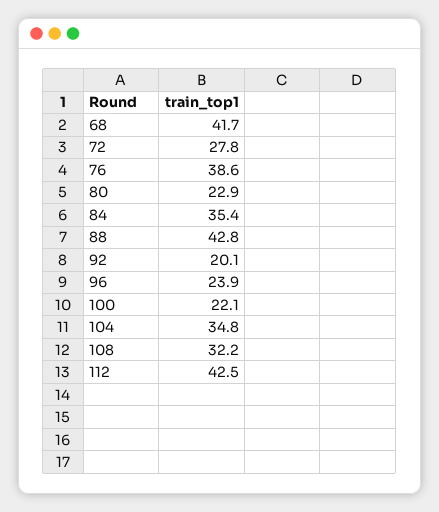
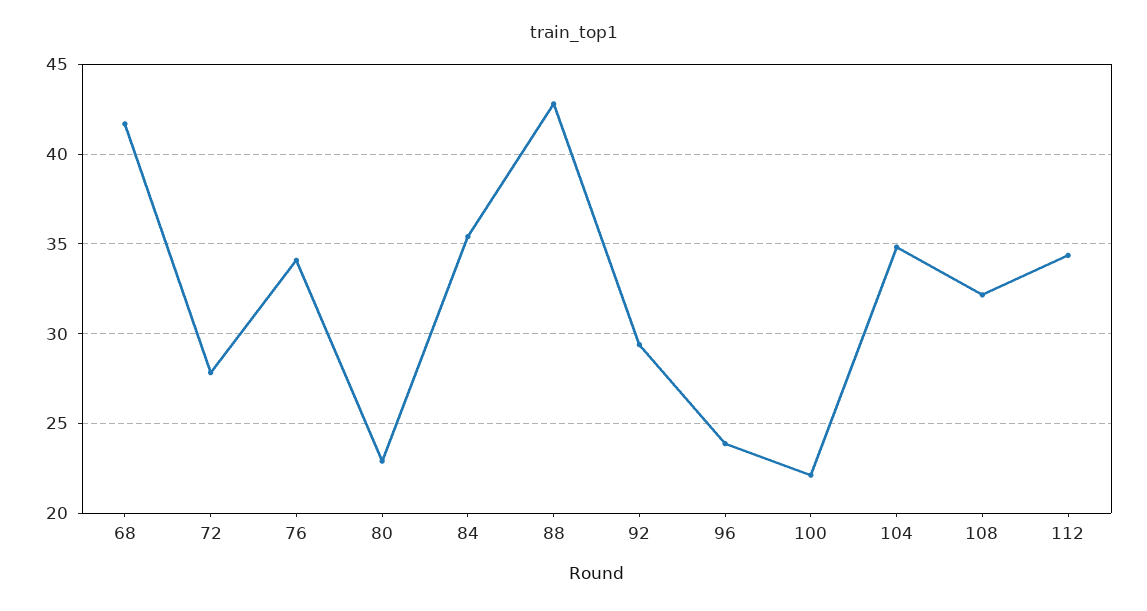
  {
    "68": 41.7,
    "72": 27.8,
-   "76": 38.6,
+   "76": 34,
    "80": 22.9,
    "84": 35.4,
    "88": 42.8,
-   "92": 20.1,
+   "92": 29.5,
    "96": 23.9,
    "100": 22.1,
    "104": 34.8,
    "108": 32.2,
-   "112": 42.5
+   "112": 34.5
  }

